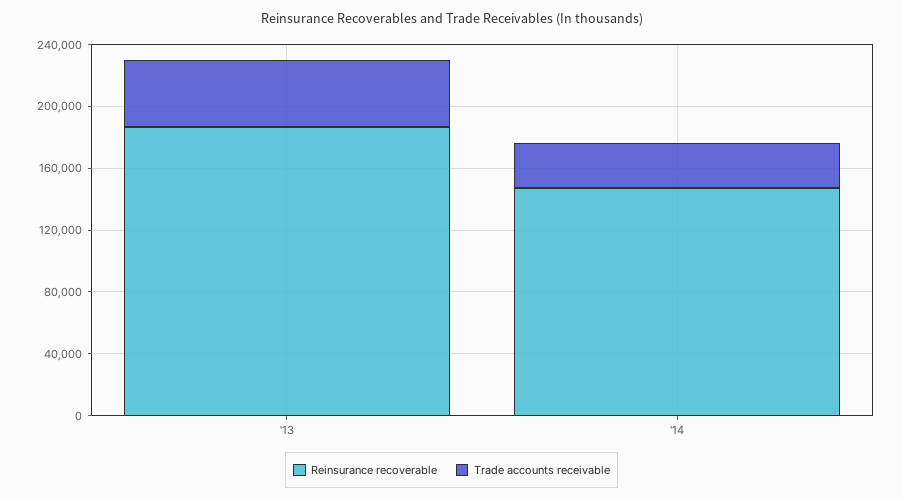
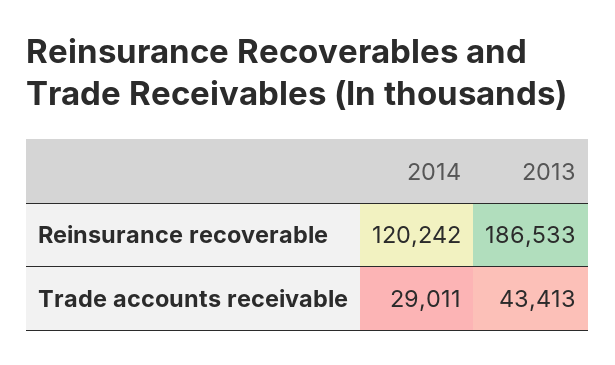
  {
    "Reinsurance recoverable": {
      "'13": 186533,
-     "'14": 150000
+     "'14": 120242
    },
    "Trade accounts receivable": {
      "'13": 43413,
      "'14": 29011
    }
  }

